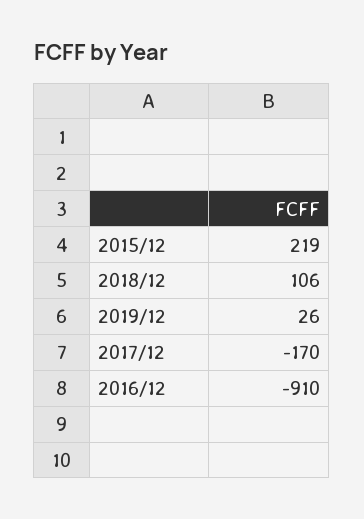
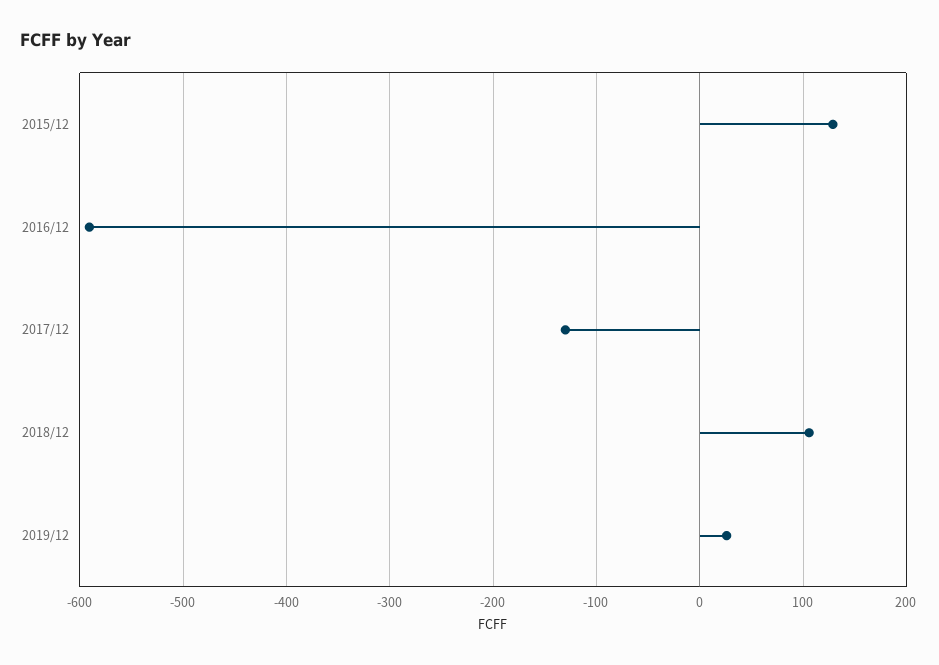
  {
-   "2015/12": 219,
+   "2015/12": 130,
    "2018/12": 106,
    "2019/12": 26,
-   "2017/12": -170,
+   "2017/12": -130,
-   "2016/12": -910
+   "2016/12": -590
  }

